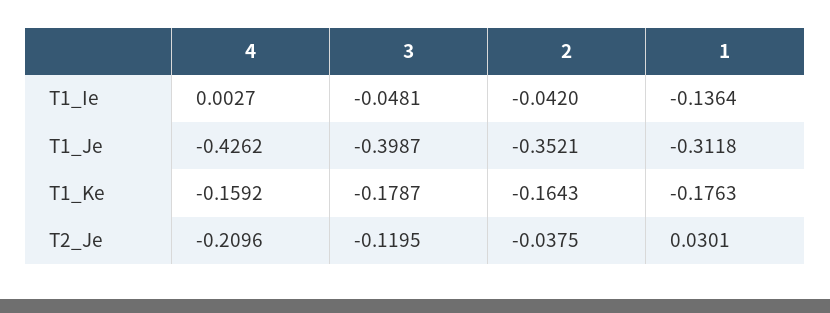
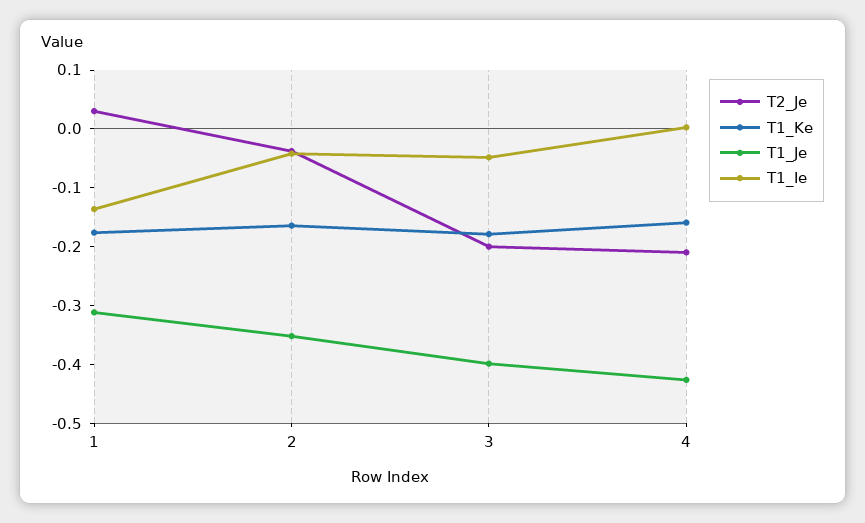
  {
    "T1_Ie": {
      "4": 0.0027,
      "3": -0.0481,
      "2": -0.042,
      "1": -0.1364
    },
    "T1_Je": {
      "4": -0.4262,
      "3": -0.3987,
      "2": -0.3521,
      "1": -0.3118
    },
    "T1_Ke": {
      "4": -0.1592,
      "3": -0.1787,
      "2": -0.1643,
      "1": -0.1763
    },
    "T2_Je": {
      "4": -0.2096,
-     "3": -0.1195,
+     "3": -0.2,
      "2": -0.0375,
      "1": 0.0301
    }
  }

